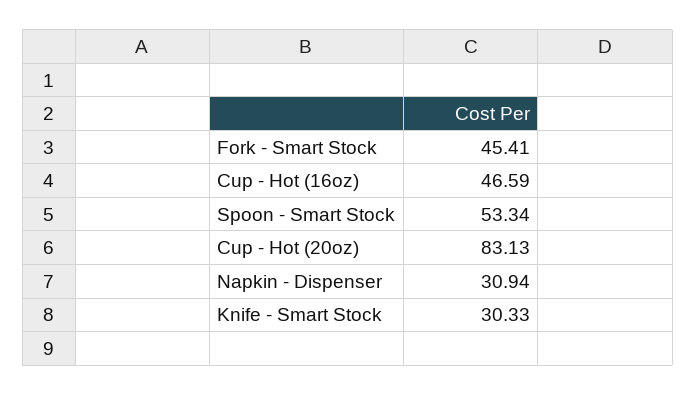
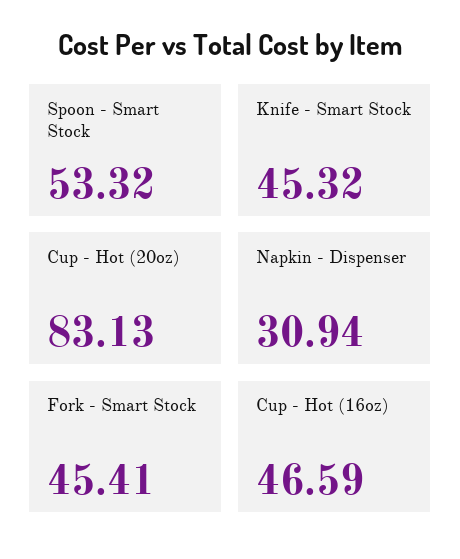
  {
    "Fork - Smart Stock": 45.41,
    "Cup - Hot (16oz)": 46.59,
-   "Spoon - Smart Stock": 53.34,
+   "Spoon - Smart Stock": 53.32,
    "Cup - Hot (20oz)": 83.13,
    "Napkin - Dispenser": 30.94,
-   "Knife - Smart Stock": 30.33
+   "Knife - Smart Stock": 45.32
  }

